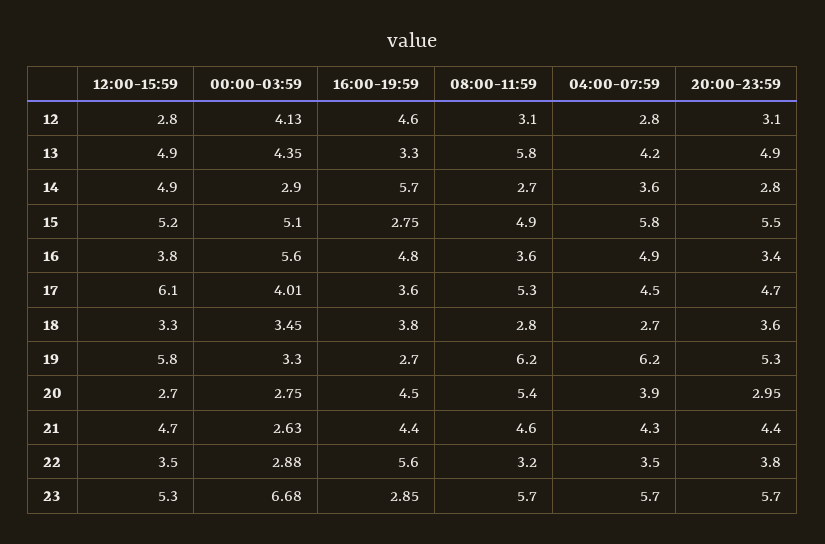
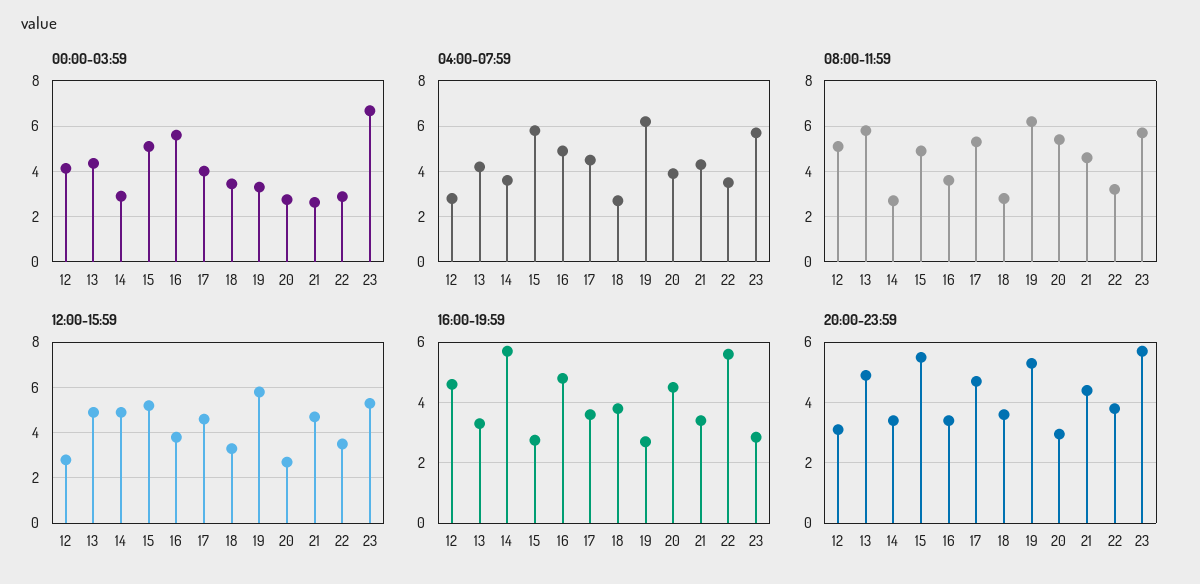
  {
    "12:00-15:59": {
      "12": 2.8,
      "13": 4.9,
      "14": 4.9,
      "15": 5.2,
      "16": 3.8,
-     "17": 6.1,
+     "17": 4.5,
      "18": 3.3,
      "19": 5.8,
      "20": 2.7,
      "21": 4.7,
      "22": 3.5,
      "23": 5.3
    },
    "00:00-03:59": {
      "12": 4.13,
      "13": 4.35,
      "14": 2.9,
      "15": 5.1,
      "16": 5.6,
      "17": 4.01,
      "18": 3.45,
      "19": 3.3,
      "20": 2.75,
      "21": 2.63,
      "22": 2.88,
      "23": 6.68
    },
    "16:00-19:59": {
      "12": 4.6,
      "13": 3.3,
      "14": 5.7,
      "15": 2.75,
      "16": 4.8,
      "17": 3.6,
      "18": 3.8,
      "19": 2.7,
      "20": 4.5,
-     "21": 4.4,
+     "21": 3.4,
      "22": 5.6,
      "23": 2.85
    },
    "08:00-11:59": {
-     "12": 3.1,
+     "12": 5,
      "13": 5.8,
      "14": 2.7,
      "15": 4.9,
      "16": 3.6,
      "17": 5.3,
      "18": 2.8,
      "19": 6.2,
      "20": 5.4,
      "21": 4.6,
      "22": 3.2,
      "23": 5.7
    },
    "04:00-07:59": {
      "12": 2.8,
      "13": 4.2,
      "14": 3.6,
      "15": 5.8,
      "16": 4.9,
      "17": 4.5,
      "18": 2.7,
      "19": 6.2,
      "20": 3.9,
      "21": 4.3,
      "22": 3.5,
      "23": 5.7
    },
    "20:00-23:59": {
      "12": 3.1,
      "13": 4.9,
-     "14": 2.8,
+     "14": 3.4,
      "15": 5.5,
      "16": 3.4,
      "17": 4.7,
      "18": 3.6,
      "19": 5.3,
      "20": 2.95,
      "21": 4.4,
      "22": 3.8,
      "23": 5.7
    }
  }

